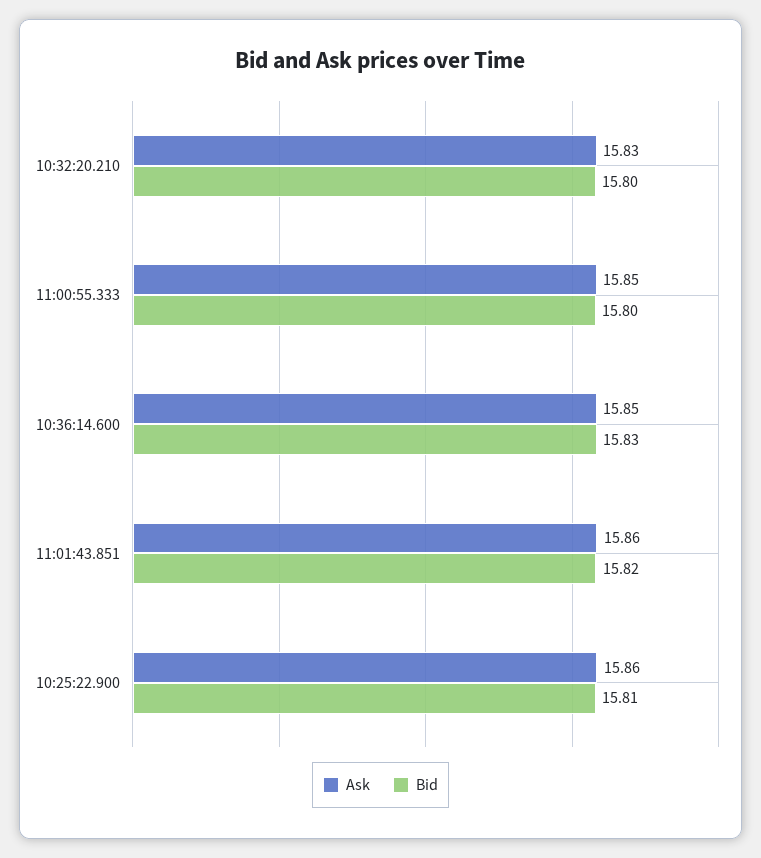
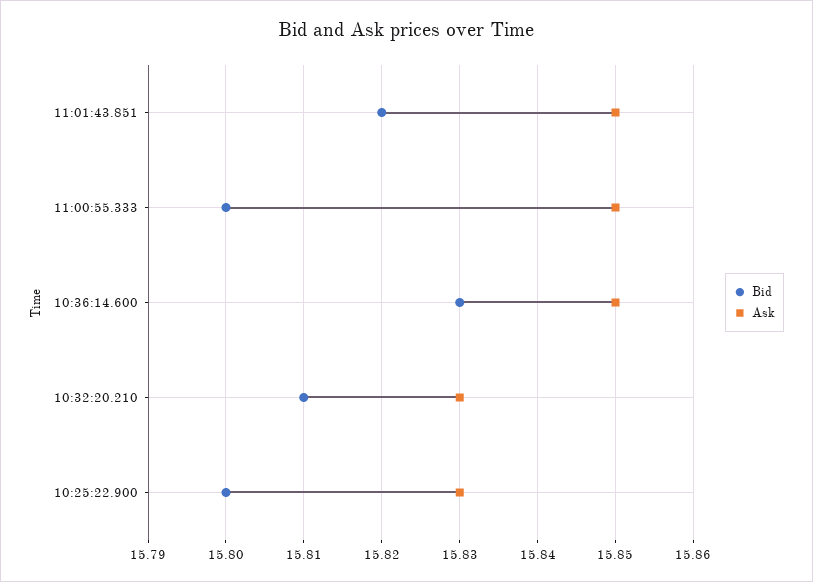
  {
    "Ask": {
      "10:32:20.210": 15.83,
      "11:00:55.333": 15.85,
      "10:36:14.600": 15.85,
-     "11:01:43.851": 15.86,
+     "11:01:43.851": 15.85,
-     "10:25:22.900": 15.86
+     "10:25:22.900": 15.83
    },
    "Bid": {
-     "10:32:20.210": 15.8,
+     "10:32:20.210": 15.81,
      "11:00:55.333": 15.8,
      "10:36:14.600": 15.83,
      "11:01:43.851": 15.82,
-     "10:25:22.900": 15.81
+     "10:25:22.900": 15.8
    }
  }

